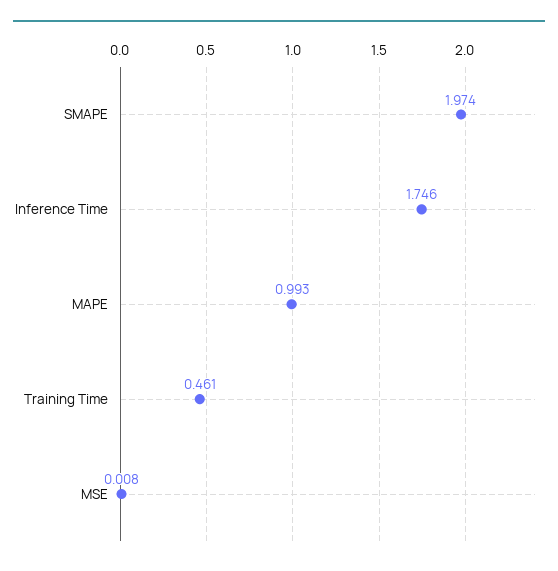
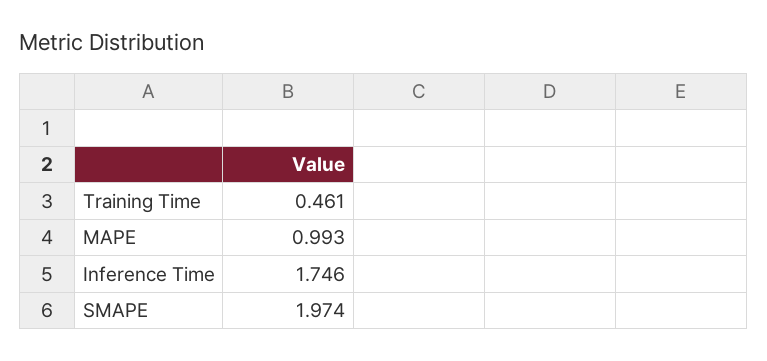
  {
    "SMAPE": 1.974,
    "Inference Time": 1.746,
    "MAPE": 0.993,
-   "Training Time": 0.461,
+   "Training Time": 0.461
-   "MSE": 0.008
  }

